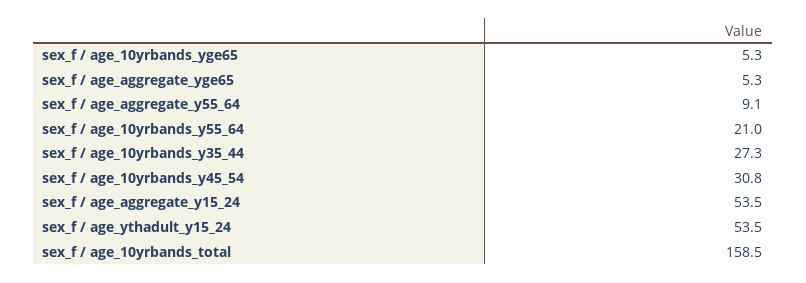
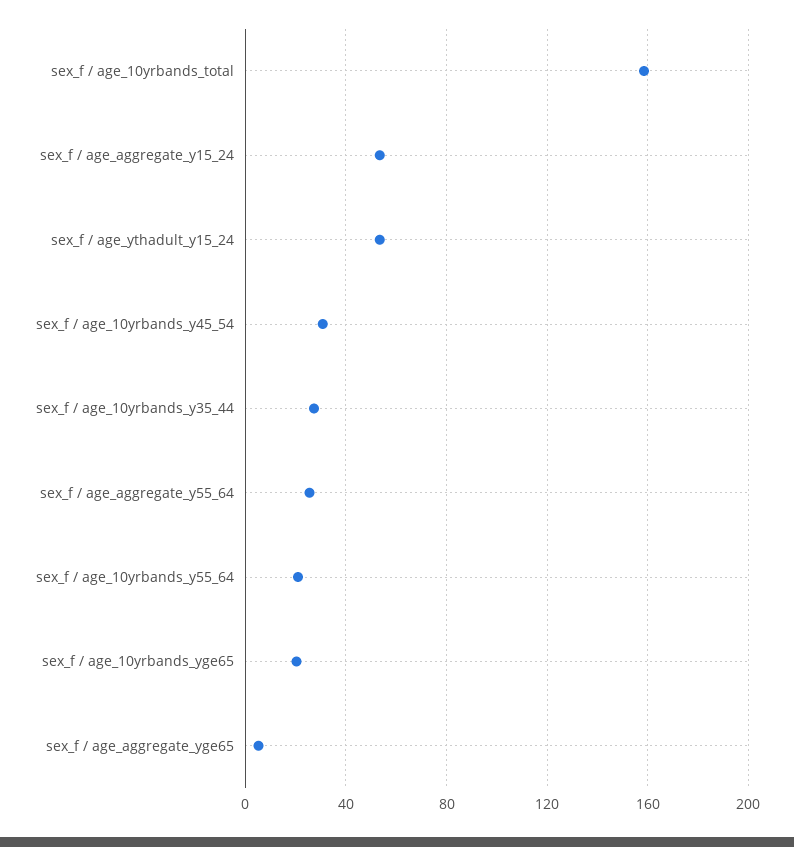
  {
-   "sex_f / age_10yrbands_yge65": 5.3,
+   "sex_f / age_10yrbands_yge65": 20,
    "sex_f / age_aggregate_yge65": 5.3,
-   "sex_f / age_aggregate_y55_64": 9.1,
+   "sex_f / age_aggregate_y55_64": 25,
    "sex_f / age_10yrbands_y55_64": 21,
    "sex_f / age_10yrbands_y35_44": 27.3,
    "sex_f / age_10yrbands_y45_54": 30.8,
    "sex_f / age_aggregate_y15_24": 53.5,
    "sex_f / age_ythadult_y15_24": 53.5,
    "sex_f / age_10yrbands_total": 158.5
  }

